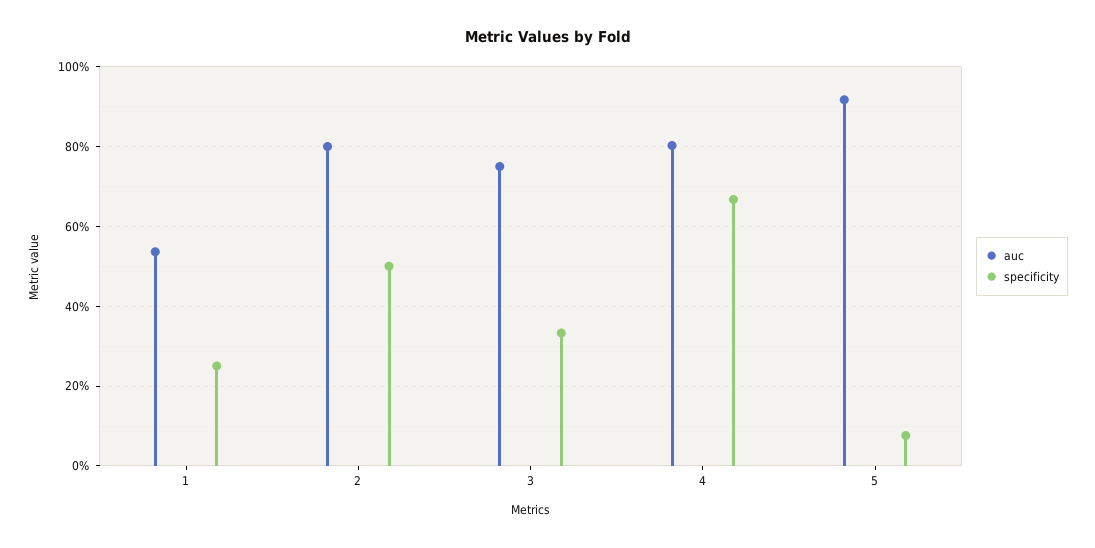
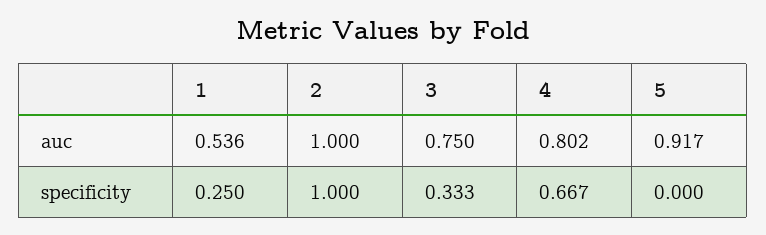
  {
    "auc": {
      "1": 0.536,
-     "2": 0.8,
+     "2": 1,
      "3": 0.75,
      "4": 0.802,
      "5": 0.917
    },
    "specificity": {
      "1": 0.25,
-     "2": 0.5,
+     "2": 1,
      "3": 0.333,
      "4": 0.667,
-     "5": 0.08
+     "5": 0
    }
  }

